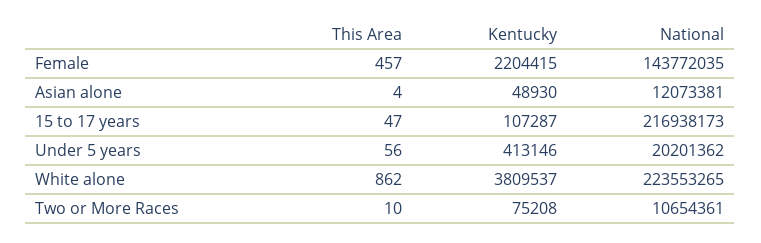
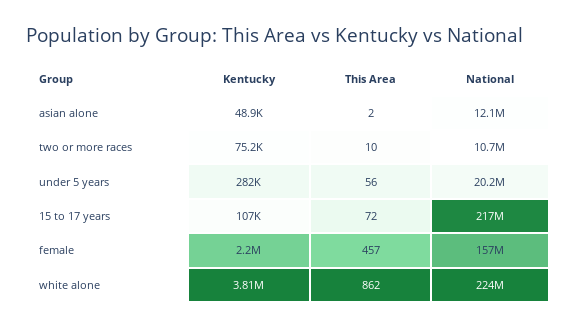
  {
    "This Area": {
      "Female": 457,
-     "Asian alone": 4,
+     "Asian alone": 2,
-     "15 to 17 years": 47,
+     "15 to 17 years": 72,
      "Under 5 years": 56,
      "White alone": 862,
      "Two or More Races": 10
    },
    "Kentucky": {
      "Female": 2204415,
      "Asian alone": 48930,
      "15 to 17 years": 107287,
-     "Under 5 years": 413146,
+     "Under 5 years": 282000,
      "White alone": 3809537,
      "Two or More Races": 75208
    },
    "National": {
-     "Female": 143772035,
+     "Female": 157000000,
      "Asian alone": 12073381,
      "15 to 17 years": 216938173,
      "Under 5 years": 20201362,
      "White alone": 223553265,
      "Two or More Races": 10654361
    }
  }

